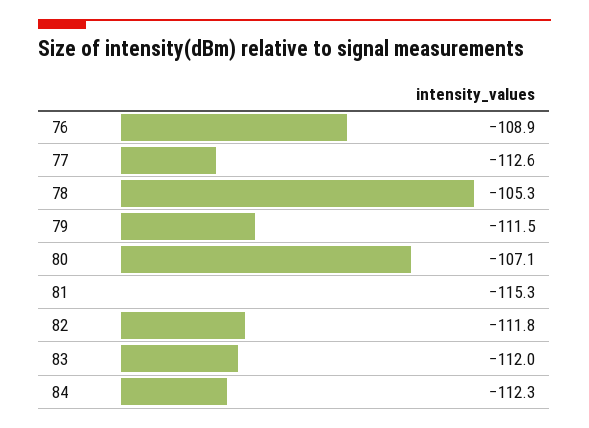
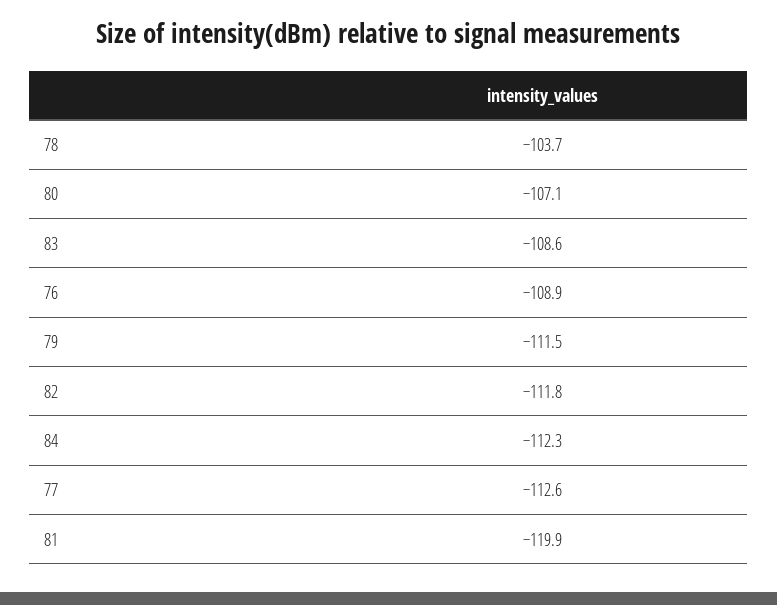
  {
    "76": -108.9,
    "77": -112.6,
-   "78": -105.3,
+   "78": -103.7,
    "79": -111.5,
    "80": -107.1,
-   "81": -115.3,
+   "81": -119.9,
    "82": -111.8,
-   "83": -112,
+   "83": -108.6,
    "84": -112.3
  }

